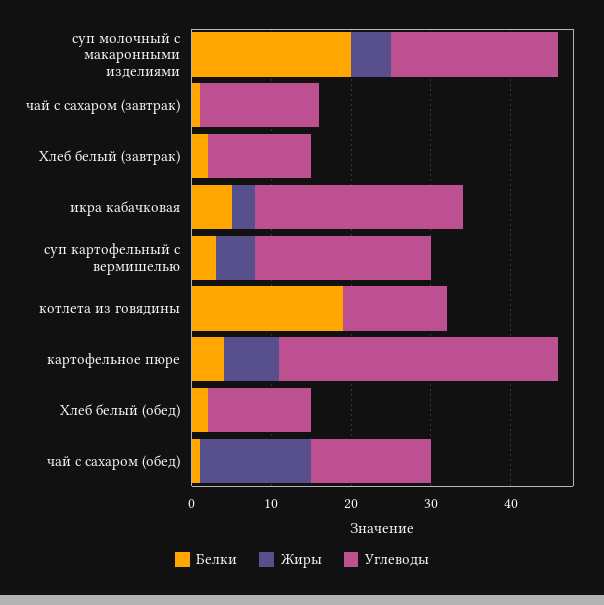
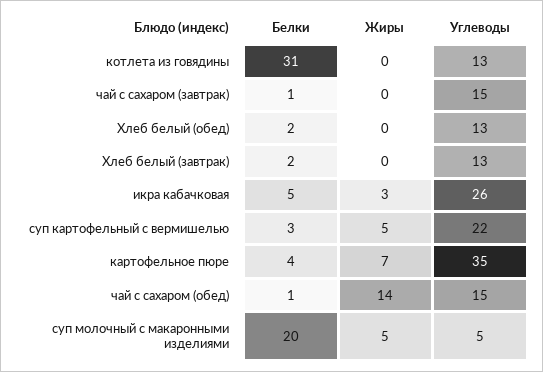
  {
    "Белки": {
      "суп молочный с макаронными изделиями": 20,
      "чай с сахаром (завтрак)": 1,
      "Хлеб белый (завтрак)": 2,
      "икра кабачковая": 5,
      "суп картофельный с вермишелью": 3,
-     "котлета из говядины": 20,
+     "котлета из говядины": 31,
      "картофельное пюре": 4,
      "Хлеб белый (обед)": 2,
      "чай с сахаром (обед)": 1
    },
    "Жиры": {
      "суп молочный с макаронными изделиями": 5,
      "чай с сахаром (завтрак)": 0,
      "Хлеб белый (завтрак)": 0,
      "икра кабачковая": 3,
      "суп картофельный с вермишелью": 5,
      "котлета из говядины": 0,
      "картофельное пюре": 7,
      "Хлеб белый (обед)": 0,
      "чай с сахаром (обед)": 14
    },
    "Углеводы": {
-     "суп молочный с макаронными изделиями": 20,
+     "суп молочный с макаронными изделиями": 5,
      "чай с сахаром (завтрак)": 15,
      "Хлеб белый (завтрак)": 13,
      "икра кабачковая": 26,
      "суп картофельный с вермишелью": 22,
      "котлета из говядины": 13,
      "картофельное пюре": 35,
      "Хлеб белый (обед)": 13,
      "чай с сахаром (обед)": 15
    }
  }

